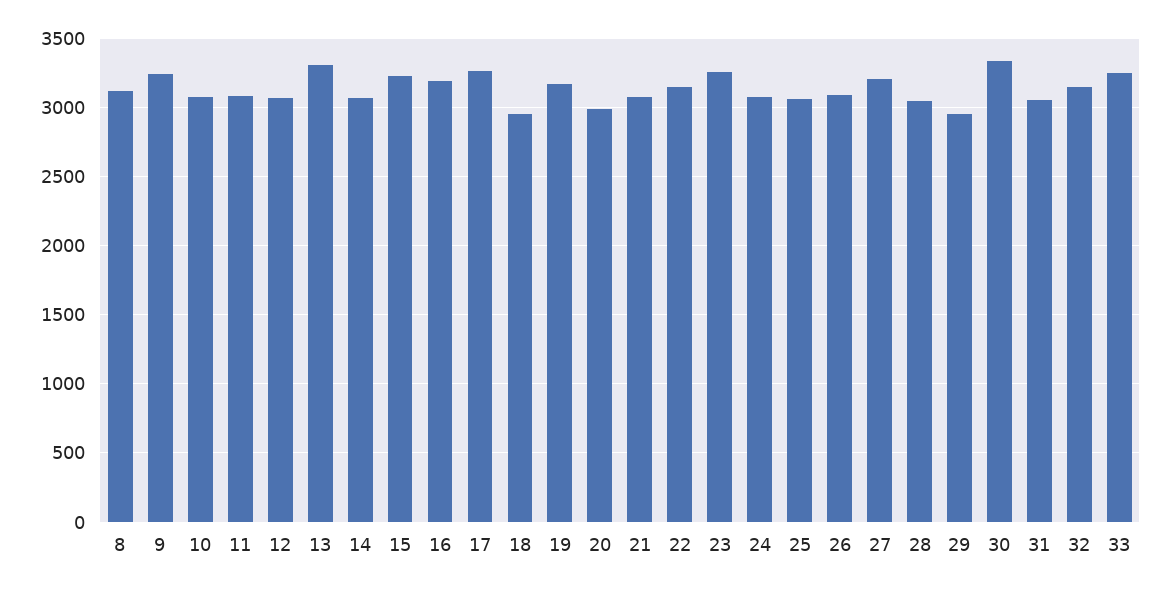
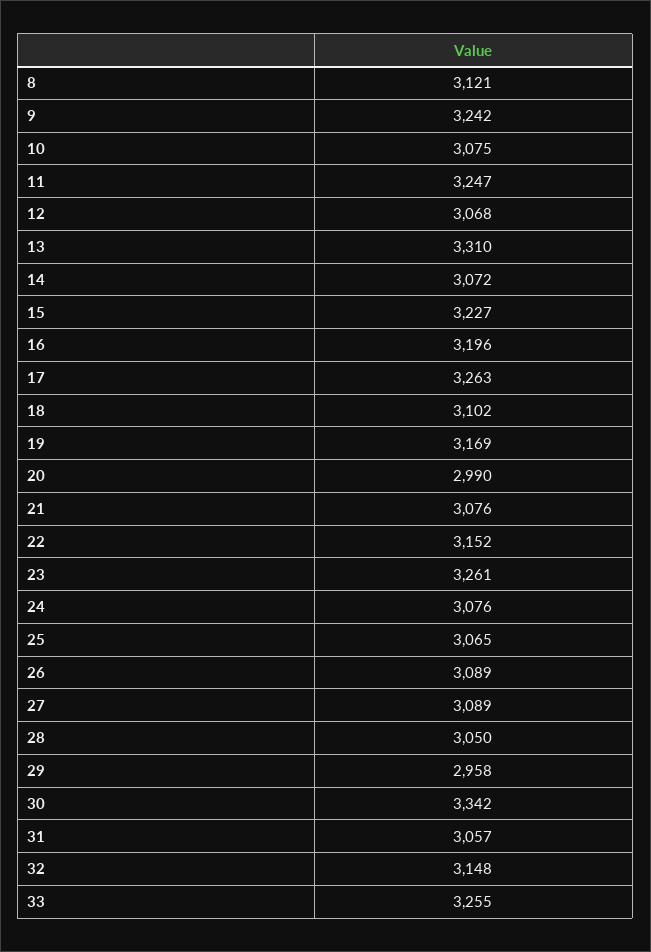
  {
    "8": 3121,
    "9": 3242,
    "10": 3075,
-   "11": 3100,
+   "11": 3247,
    "12": 3068,
    "13": 3310,
    "14": 3072,
    "15": 3227,
    "16": 3196,
    "17": 3263,
-   "18": 2950,
+   "18": 3102,
    "19": 3169,
    "20": 2990,
    "21": 3076,
    "22": 3152,
    "23": 3261,
    "24": 3076,
    "25": 3065,
    "26": 3089,
-   "27": 3200,
+   "27": 3089,
    "28": 3050,
    "29": 2958,
    "30": 3342,
    "31": 3057,
    "32": 3148,
    "33": 3255
  }

